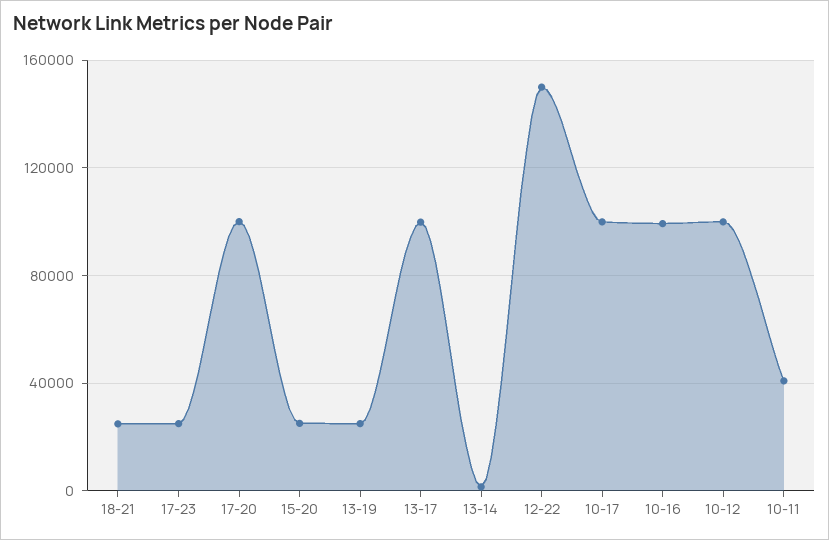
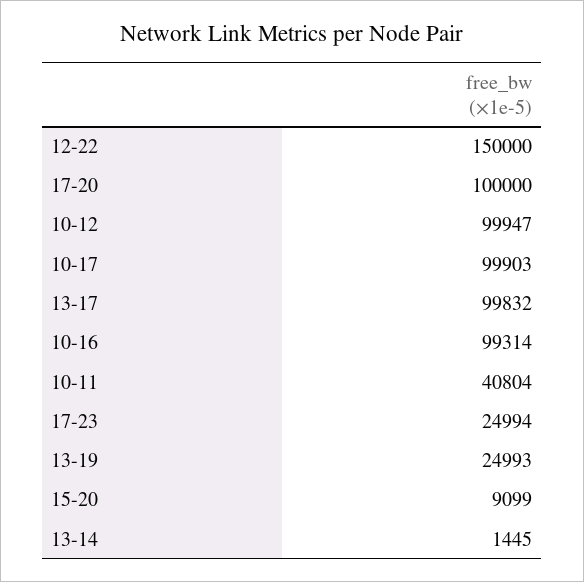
  {
-   "18-21": 25000,
    "17-23": 24994,
    "17-20": 100000,
-   "15-20": 25000,
+   "15-20": 9099,
    "13-19": 24993,
    "13-17": 99832,
    "13-14": 1445,
    "12-22": 150000,
    "10-17": 99903,
    "10-16": 99314,
    "10-12": 99947,
    "10-11": 40804
  }

